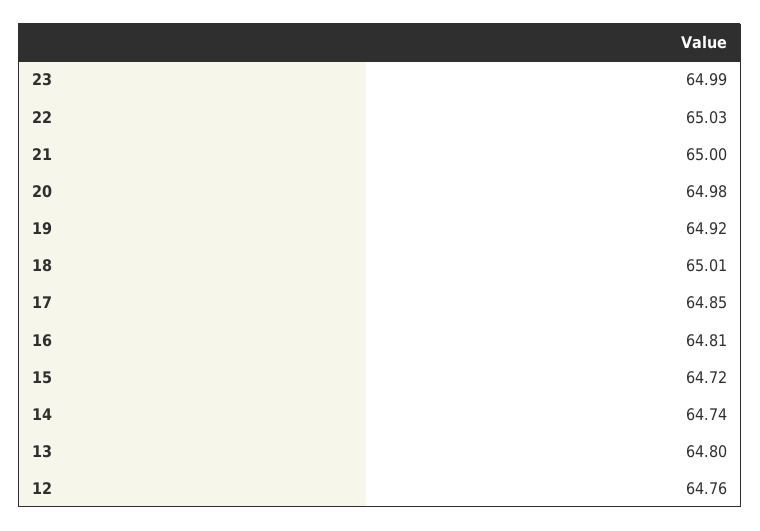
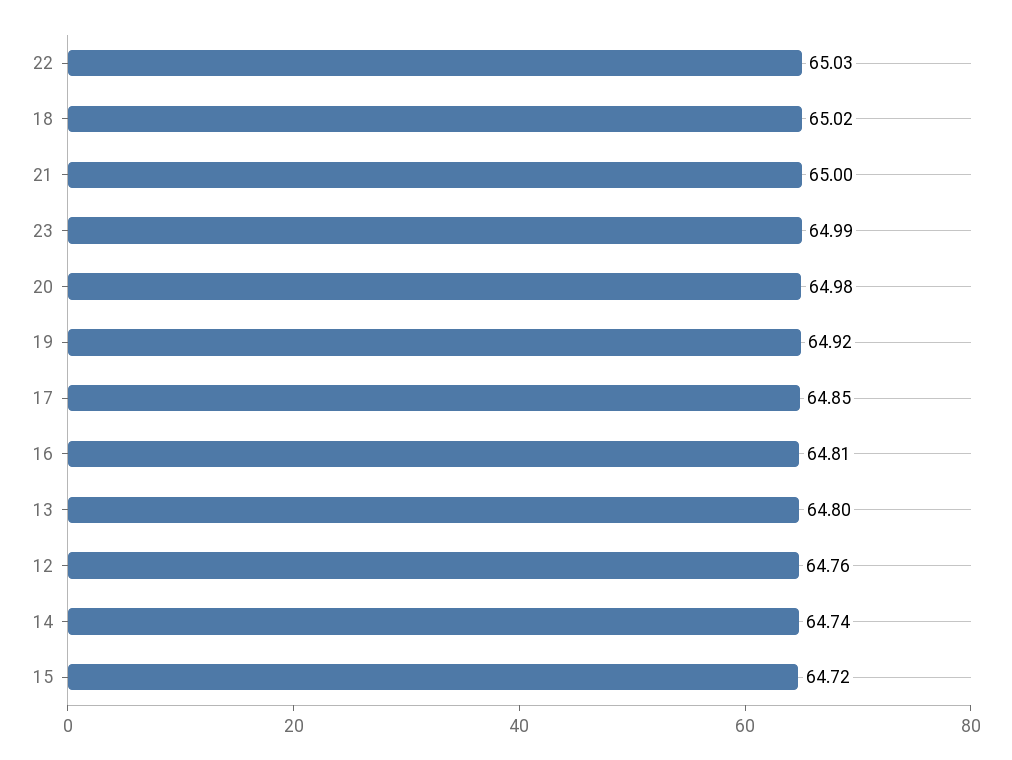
  {
    "23": 64.99,
    "22": 65.03,
    "21": 65,
    "20": 64.98,
    "19": 64.92,
-   "18": 65.01,
+   "18": 65.02,
    "17": 64.85,
    "16": 64.81,
    "15": 64.72,
    "14": 64.74,
    "13": 64.8,
    "12": 64.76
  }

